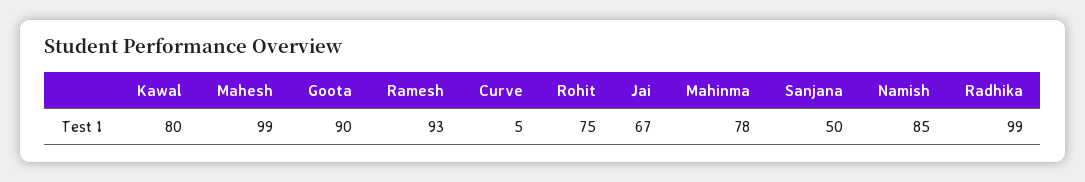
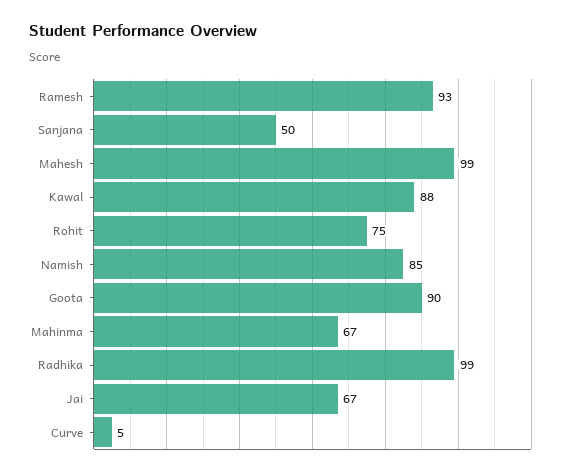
  {
-   "Kawal": 80,
+   "Kawal": 88,
    "Mahesh": 99,
    "Goota": 90,
    "Ramesh": 93,
    "Curve": 5,
    "Rohit": 75,
    "Jai": 67,
-   "Mahinma": 78,
+   "Mahinma": 67,
    "Sanjana": 50,
    "Namish": 85,
    "Radhika": 99
  }

